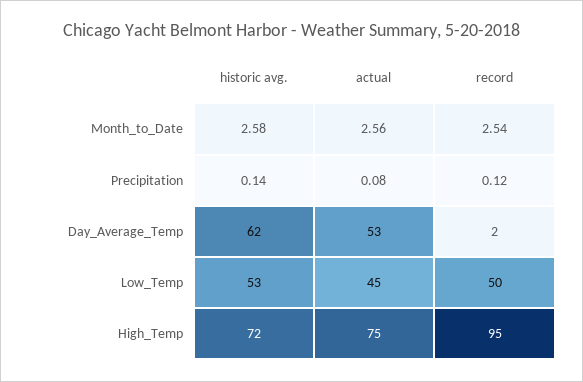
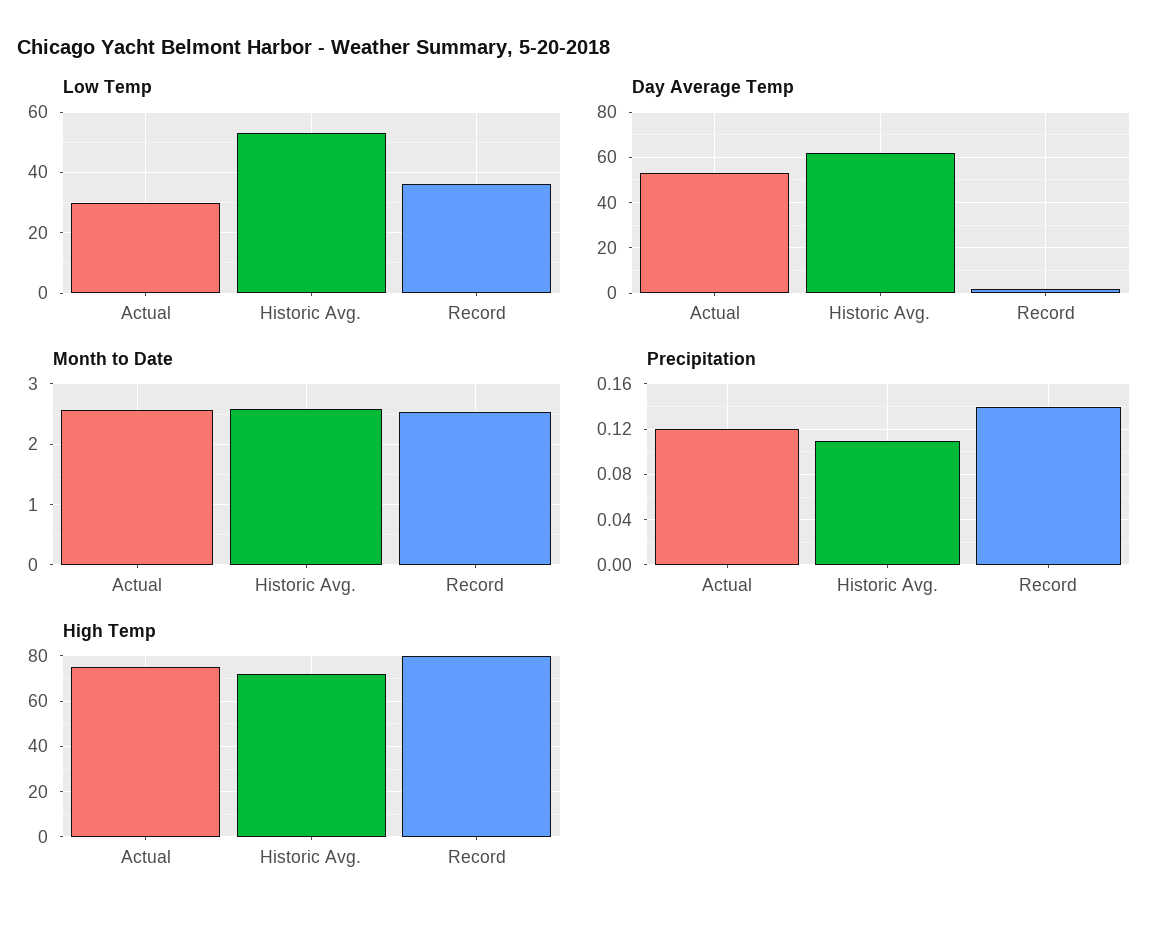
  {
    "Month_to_Date": {
      "historic avg.": 2.58,
      "actual": 2.56,
      "record": 2.54
    },
    "Precipitation": {
-     "historic avg.": 0.14,
+     "historic avg.": 0.11,
-     "actual": 0.08,
+     "actual": 0.12,
-     "record": 0.12
+     "record": 0.14
    },
    "Day_Average_Temp": {
      "historic avg.": 62,
      "actual": 53,
      "record": 2
    },
    "Low_Temp": {
      "historic avg.": 53,
-     "actual": 45,
+     "actual": 30,
-     "record": 50
+     "record": 35
    },
    "High_Temp": {
      "historic avg.": 72,
      "actual": 75,
-     "record": 95
+     "record": 80
    }
  }

